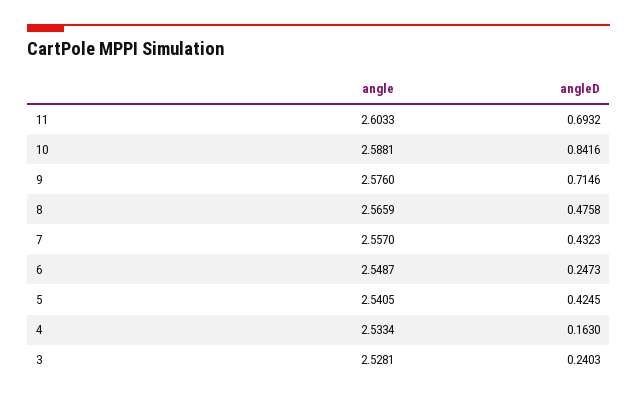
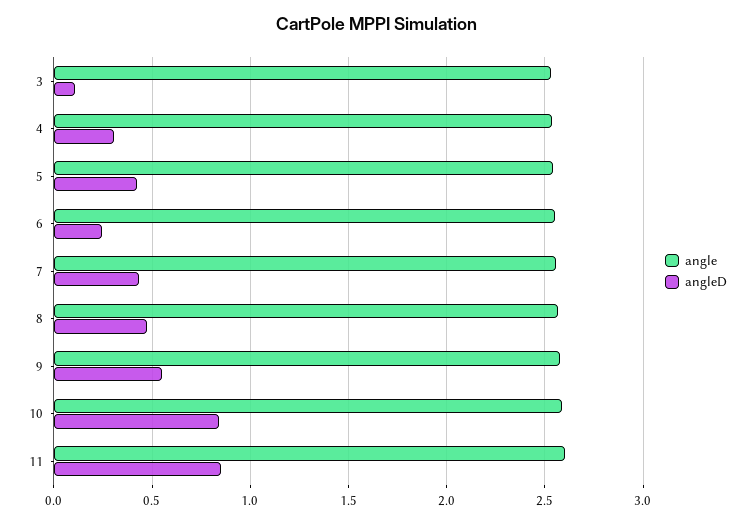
  {
    "angle": {
      "11": 2.6033,
      "10": 2.5881,
      "9": 2.576,
      "8": 2.5659,
      "7": 2.557,
      "6": 2.5487,
      "5": 2.5405,
      "4": 2.5334,
      "3": 2.5281
    },
    "angleD": {
-     "11": 0.6932,
+     "11": 0.85,
      "10": 0.8416,
-     "9": 0.7146,
+     "9": 0.55,
      "8": 0.4758,
      "7": 0.4323,
      "6": 0.2473,
      "5": 0.4245,
-     "4": 0.163,
+     "4": 0.3,
-     "3": 0.2403
+     "3": 0.1
    }
  }

